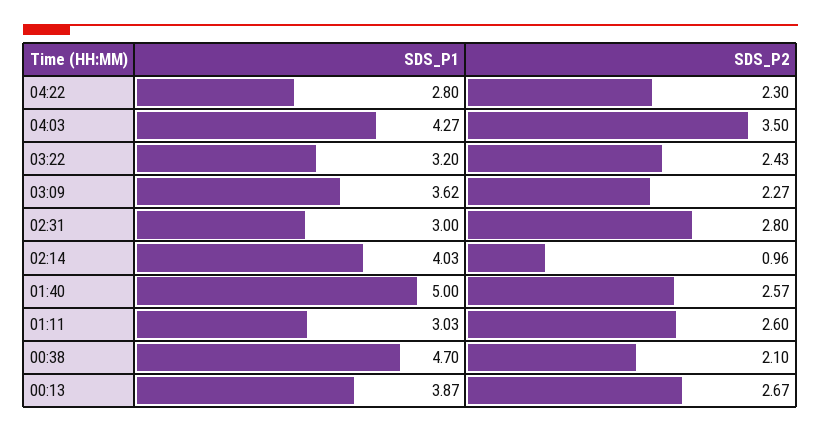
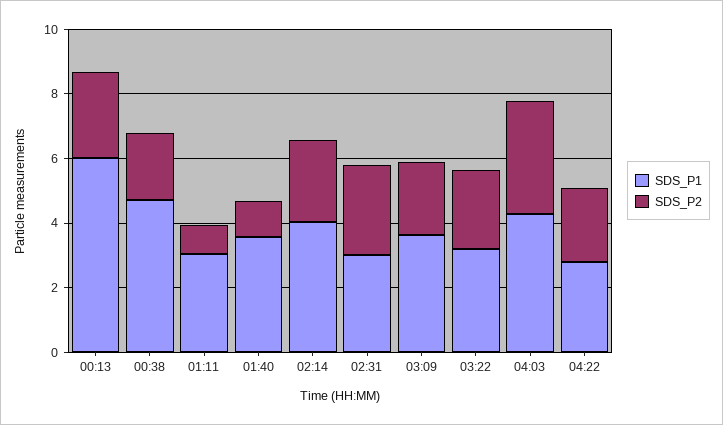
  {
    "SDS_P1": {
      "04:22": 2.8,
      "04:03": 4.27,
      "03:22": 3.2,
      "03:09": 3.62,
      "02:31": 3,
      "02:14": 4.03,
-     "01:40": 5,
+     "01:40": 3.5,
      "01:11": 3.03,
      "00:38": 4.7,
-     "00:13": 3.87
+     "00:13": 6
    },
    "SDS_P2": {
      "04:22": 2.3,
      "04:03": 3.5,
      "03:22": 2.43,
      "03:09": 2.27,
      "02:31": 2.8,
-     "02:14": 0.96,
+     "02:14": 2.5,
-     "01:40": 2.57,
+     "01:40": 1,
-     "01:11": 2.6,
+     "01:11": 1,
      "00:38": 2.1,
      "00:13": 2.67
    }
  }

